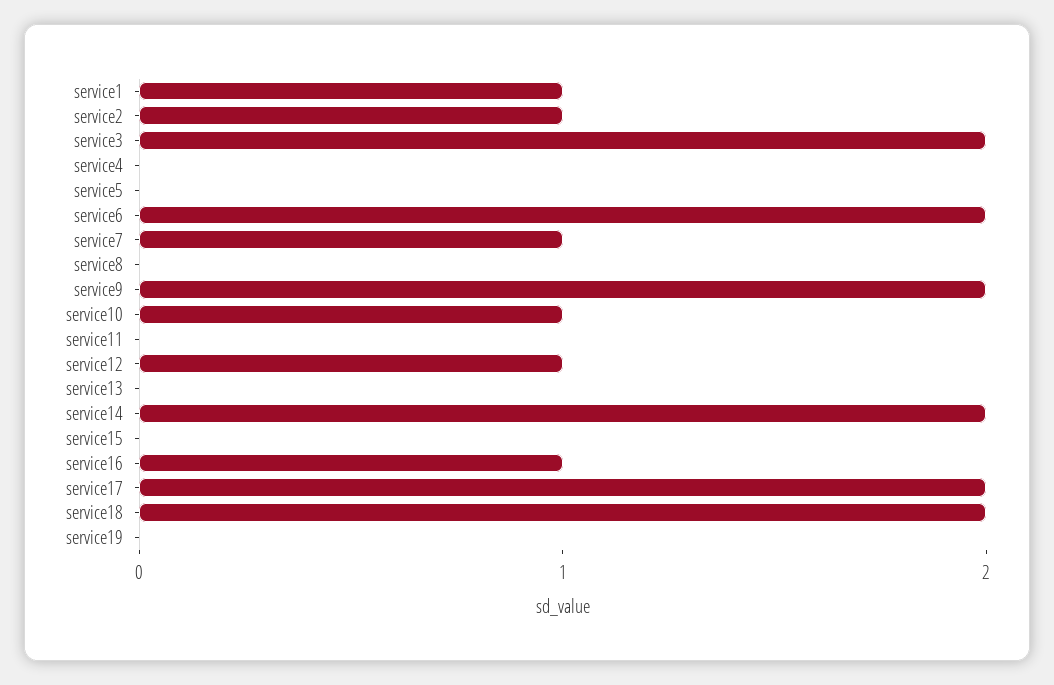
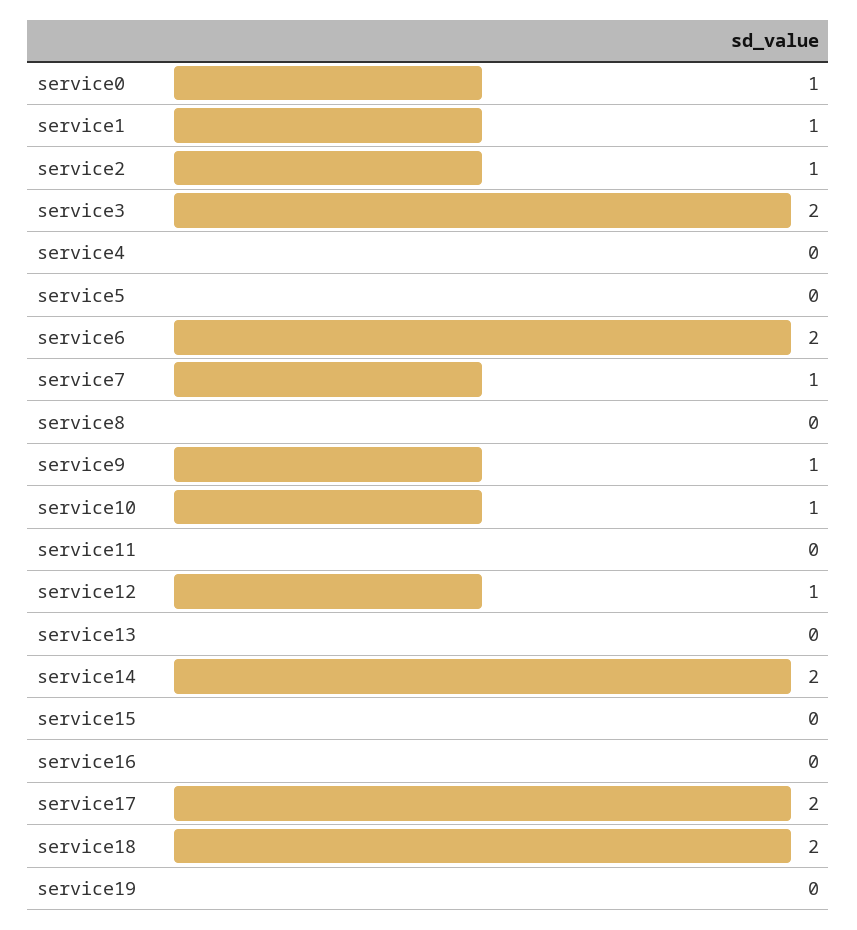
  {
    "service1": 1,
    "service2": 1,
    "service3": 2,
    "service4": 0,
    "service5": 0,
    "service6": 2,
    "service7": 1,
    "service8": 0,
-   "service9": 2,
+   "service9": 1,
    "service10": 1,
    "service11": 0,
    "service12": 1,
    "service13": 0,
    "service14": 2,
    "service15": 0,
-   "service16": 1,
+   "service16": 0,
    "service17": 2,
    "service18": 2,
-   "service19": 0
+   "service19": 0,
+   "service0": 1
  }

